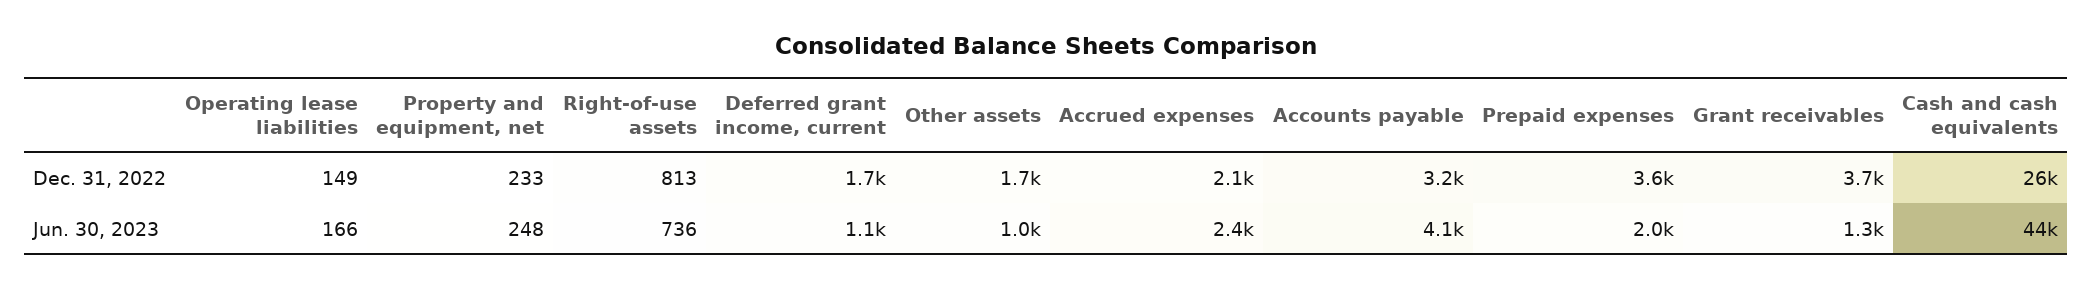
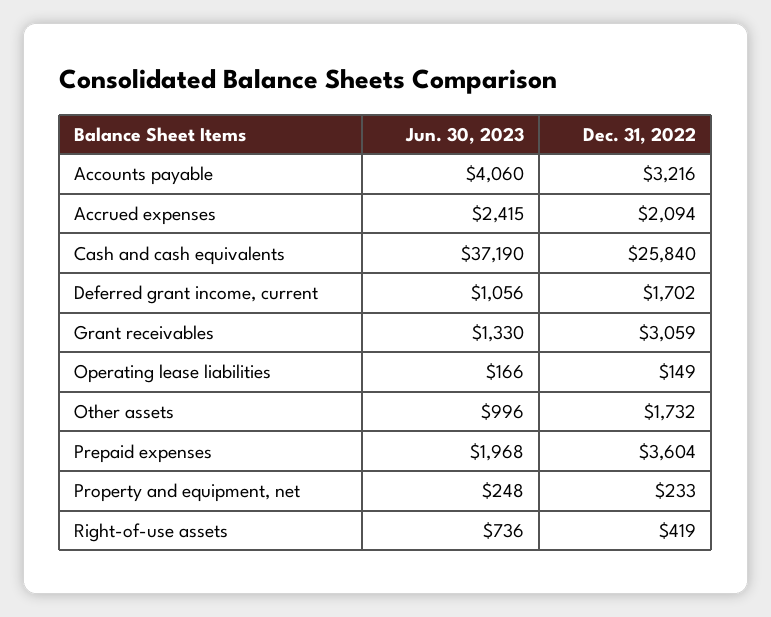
  {
    "Operating lease liabilities": {
      "Dec. 31, 2022": 149,
      "Jun. 30, 2023": 166
    },
    "Property and equipment, net": {
      "Dec. 31, 2022": 233,
      "Jun. 30, 2023": 248
    },
    "Right-of-use assets": {
-     "Dec. 31, 2022": 813,
+     "Dec. 31, 2022": 419,
      "Jun. 30, 2023": 736
    },
    "Deferred grant income, current": {
      "Dec. 31, 2022": 1702,
      "Jun. 30, 2023": 1056
    },
    "Other assets": {
      "Dec. 31, 2022": 1732,
      "Jun. 30, 2023": 996
    },
    "Accrued expenses": {
      "Dec. 31, 2022": 2094,
      "Jun. 30, 2023": 2415
    },
    "Accounts payable": {
      "Dec. 31, 2022": 3216,
      "Jun. 30, 2023": 4060
    },
    "Prepaid expenses": {
      "Dec. 31, 2022": 3604,
      "Jun. 30, 2023": 1968
    },
    "Grant receivables": {
-     "Dec. 31, 2022": 3700,
+     "Dec. 31, 2022": 3059,
      "Jun. 30, 2023": 1330
    },
    "Cash and cash equivalents": {
      "Dec. 31, 2022": 25840,
-     "Jun. 30, 2023": 44000
+     "Jun. 30, 2023": 37190
    }
  }

